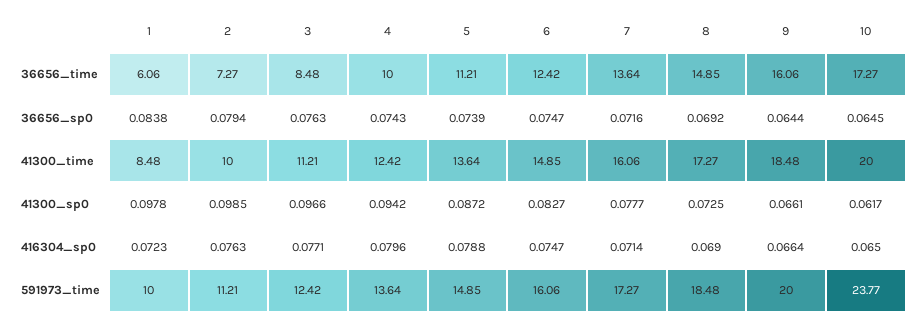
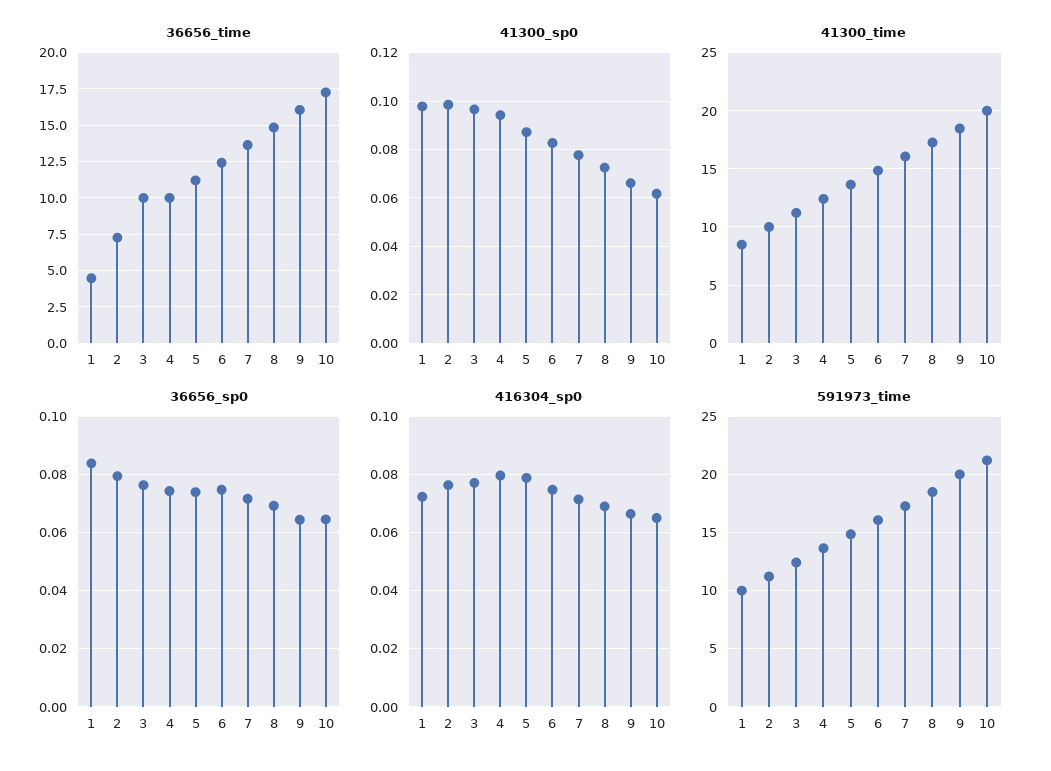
  {
    "36656_time": {
-     "1": 6.06,
+     "1": 4.5,
      "2": 7.27,
-     "3": 8.48,
+     "3": 10,
      "4": 10,
      "5": 11.21,
      "6": 12.42,
      "7": 13.64,
      "8": 14.85,
      "9": 16.06,
      "10": 17.27
    },
    "36656_sp0": {
      "1": 0.0838,
      "2": 0.0794,
      "3": 0.0763,
      "4": 0.0743,
      "5": 0.0739,
      "6": 0.0747,
      "7": 0.0716,
      "8": 0.0692,
      "9": 0.0644,
      "10": 0.0645
    },
    "41300_time": {
      "1": 8.48,
      "2": 10,
      "3": 11.21,
      "4": 12.42,
      "5": 13.64,
      "6": 14.85,
      "7": 16.06,
      "8": 17.27,
      "9": 18.48,
      "10": 20
    },
    "41300_sp0": {
      "1": 0.0978,
      "2": 0.0985,
      "3": 0.0966,
      "4": 0.0942,
      "5": 0.0872,
      "6": 0.0827,
      "7": 0.0777,
      "8": 0.0725,
      "9": 0.0661,
      "10": 0.0617
    },
    "416304_sp0": {
      "1": 0.0723,
      "2": 0.0763,
      "3": 0.0771,
      "4": 0.0796,
      "5": 0.0788,
      "6": 0.0747,
      "7": 0.0714,
      "8": 0.069,
      "9": 0.0664,
      "10": 0.065
    },
    "591973_time": {
      "1": 10,
      "2": 11.21,
      "3": 12.42,
      "4": 13.64,
      "5": 14.85,
      "6": 16.06,
      "7": 17.27,
      "8": 18.48,
      "9": 20,
-     "10": 23.77
+     "10": 21
    }
  }

